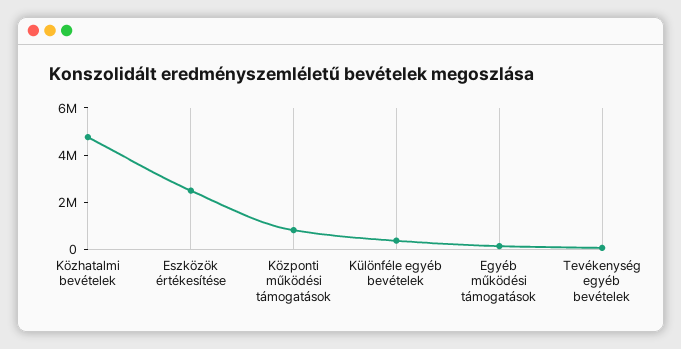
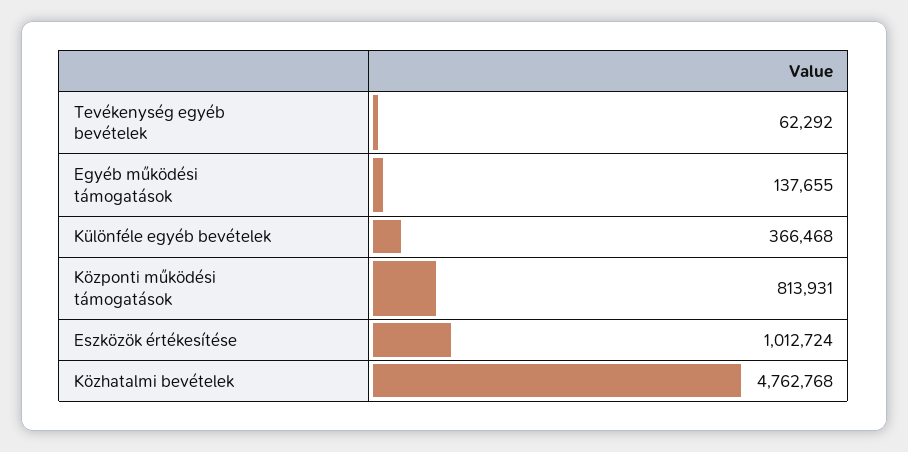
  {
    "Közhatalmi bevételek": 4762768,
-   "Eszközök értékesítése": 2500000,
+   "Eszközök értékesítése": 1012724,
    "Központi működési támogatások": 813931,
    "Különféle egyéb bevételek": 366468,
    "Egyéb működési támogatások": 137655,
    "Tevékenység egyéb bevételek": 62292
  }

